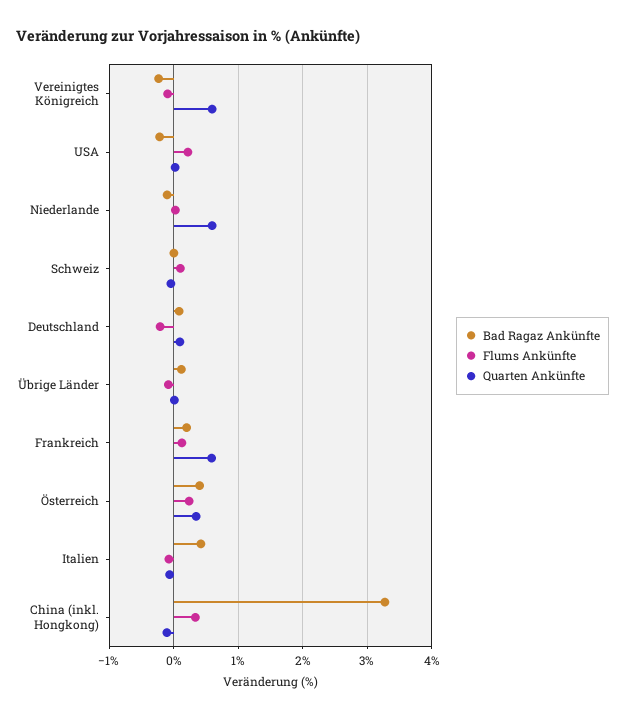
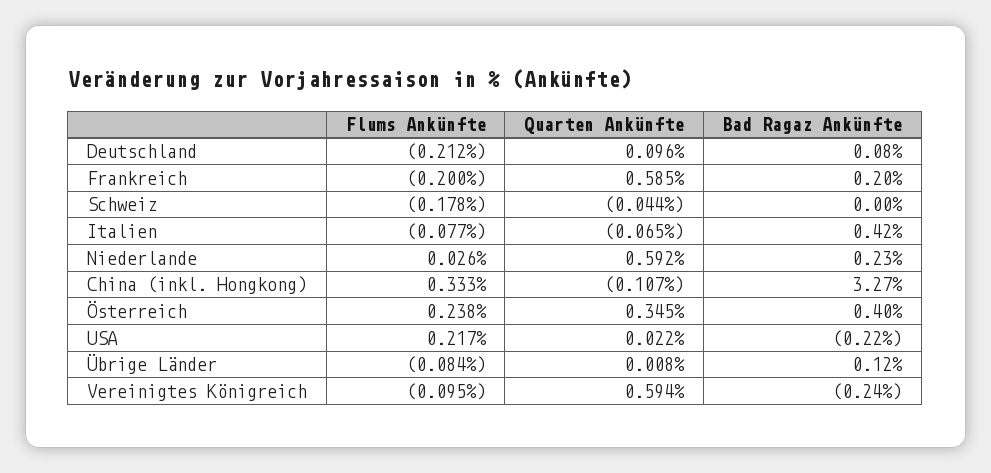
  {
    "Bad Ragaz Ankünfte": {
      "Vereinigtes Königreich": -0.24,
      "USA": -0.22,
-     "Niederlande": -0.1,
+     "Niederlande": 0.23,
      "Schweiz": 0,
      "Deutschland": 0.08,
      "Übrige Länder": 0.12,
      "Frankreich": 0.2,
      "Österreich": 0.4,
      "Italien": 0.42,
      "China (inkl. Hongkong)": 3.27
    },
    "Flums Ankünfte": {
      "Vereinigtes Königreich": -0.095,
      "USA": 0.217,
      "Niederlande": 0.026,
-     "Schweiz": 0.1,
+     "Schweiz": -0.178,
      "Deutschland": -0.212,
      "Übrige Länder": -0.084,
-     "Frankreich": 0.1,
+     "Frankreich": -0.2,
      "Österreich": 0.238,
      "Italien": -0.077,
      "China (inkl. Hongkong)": 0.333
    },
    "Quarten Ankünfte": {
      "Vereinigtes Königreich": 0.594,
      "USA": 0.022,
      "Niederlande": 0.592,
      "Schweiz": -0.044,
      "Deutschland": 0.096,
      "Übrige Länder": 0.008,
      "Frankreich": 0.585,
      "Österreich": 0.345,
      "Italien": -0.065,
      "China (inkl. Hongkong)": -0.107
    }
  }

